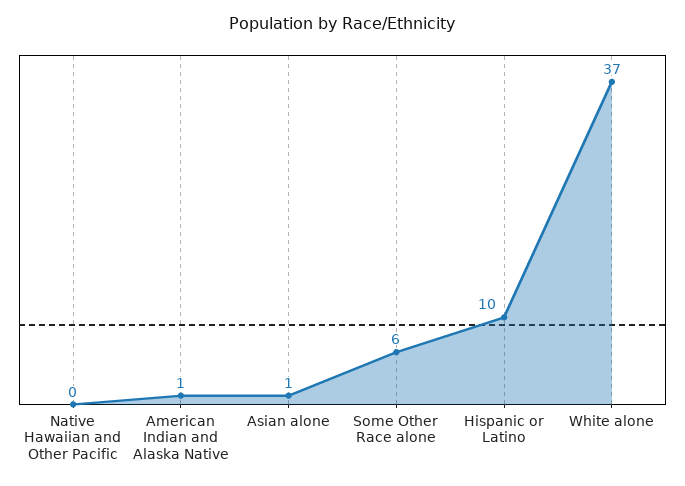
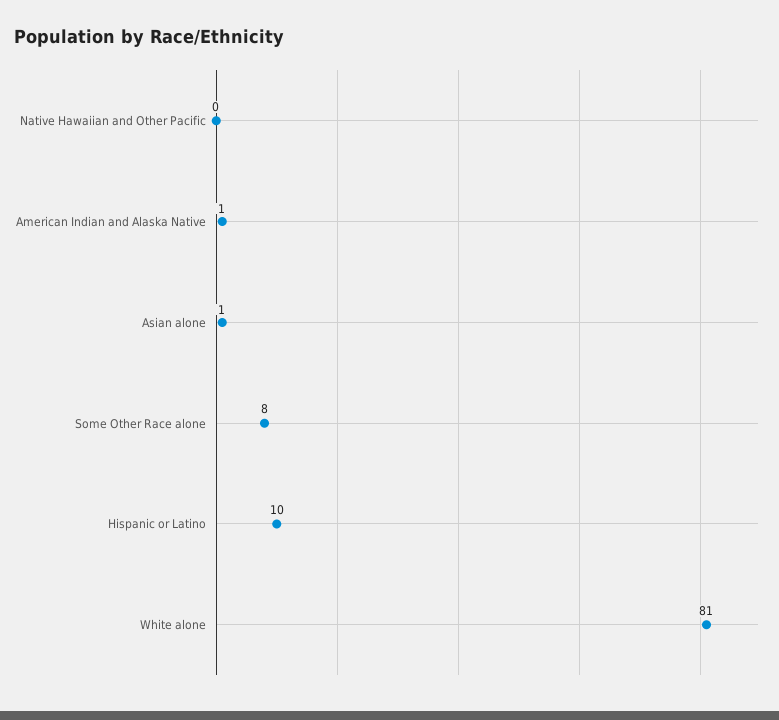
  {
    "Native Hawaiian and Other Pacific": 0,
    "American Indian and Alaska Native": 1,
    "Asian alone": 1,
-   "Some Other Race alone": 6,
+   "Some Other Race alone": 8,
    "Hispanic or Latino": 10,
-   "White alone": 37
+   "White alone": 81
  }

